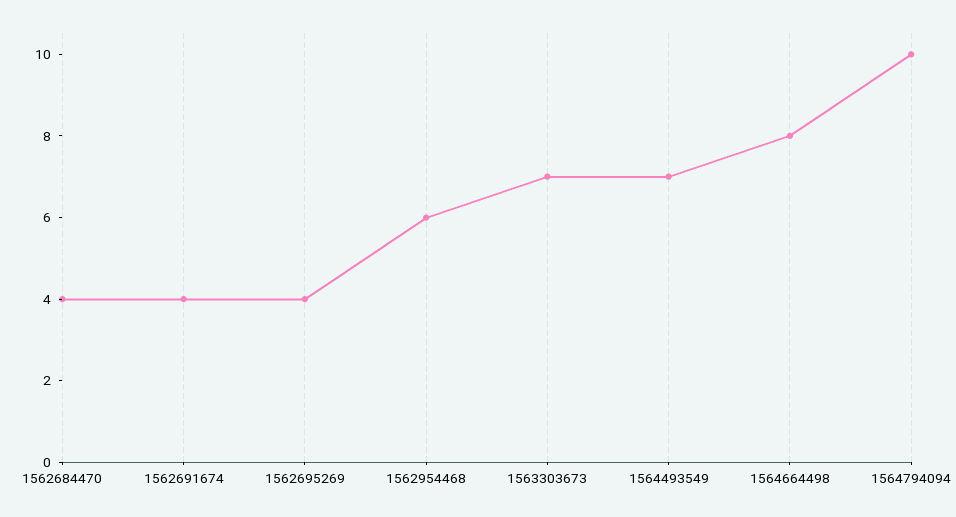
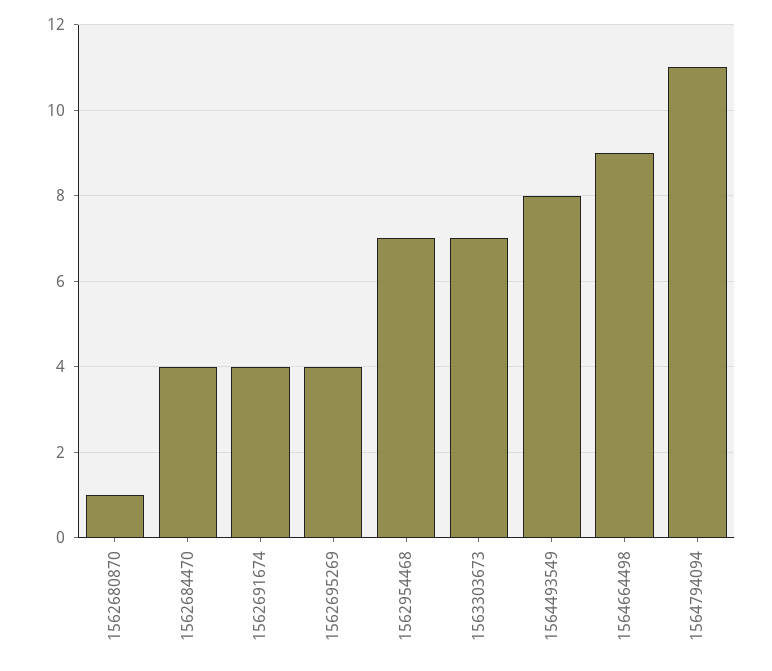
  {
    "1562684470": 4,
    "1562691674": 4,
    "1562695269": 4,
-   "1562954468": 6,
+   "1562954468": 7,
    "1563303673": 7,
-   "1564493549": 7,
+   "1564493549": 8,
-   "1564664498": 8,
+   "1564664498": 9,
-   "1564794094": 10
+   "1564794094": 11,
+   "1562680870": 1
  }

